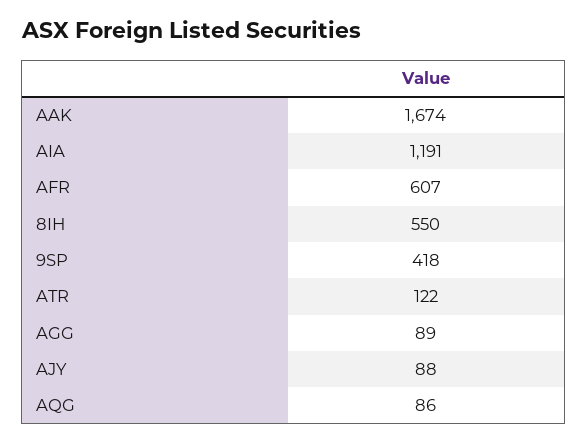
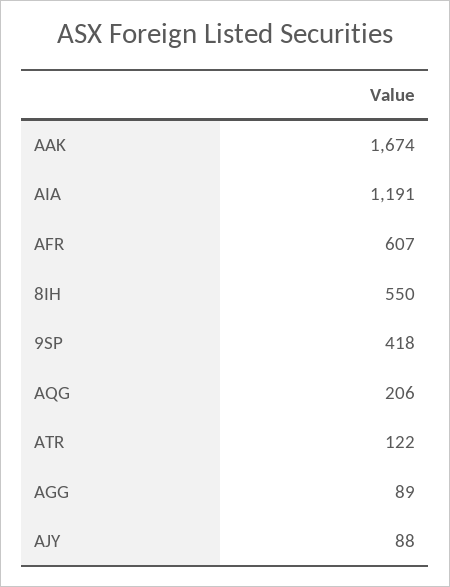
  {
    "AAK": 1674,
    "AIA": 1191,
    "AFR": 607,
    "8IH": 550,
    "9SP": 418,
    "ATR": 122,
    "AGG": 89,
    "AJY": 88,
-   "AQG": 86
+   "AQG": 206
  }

